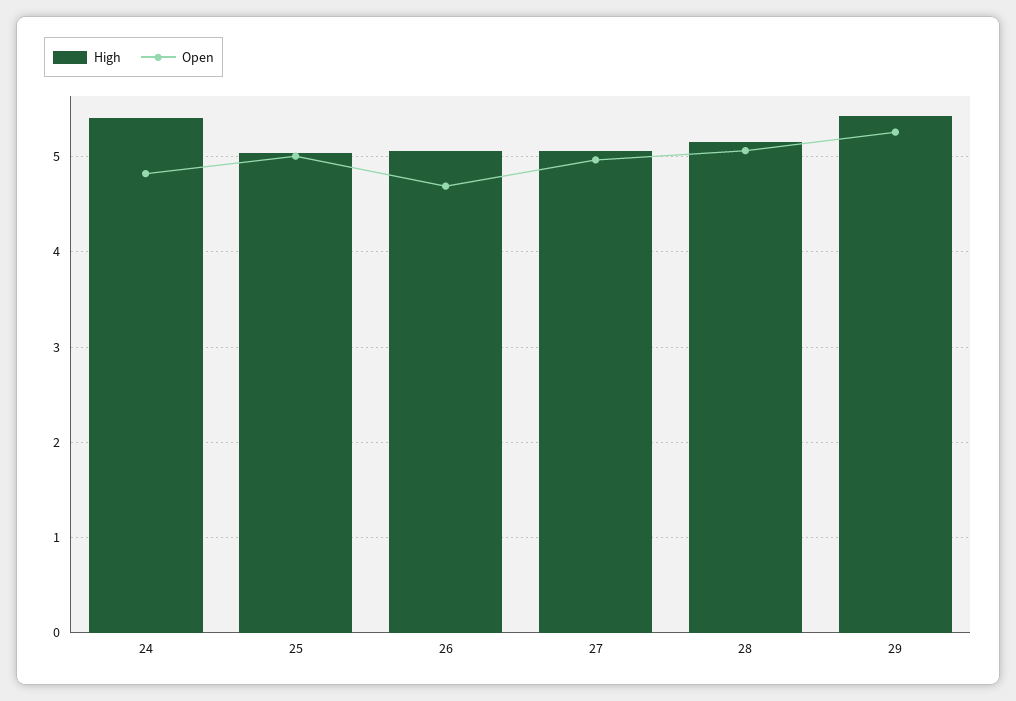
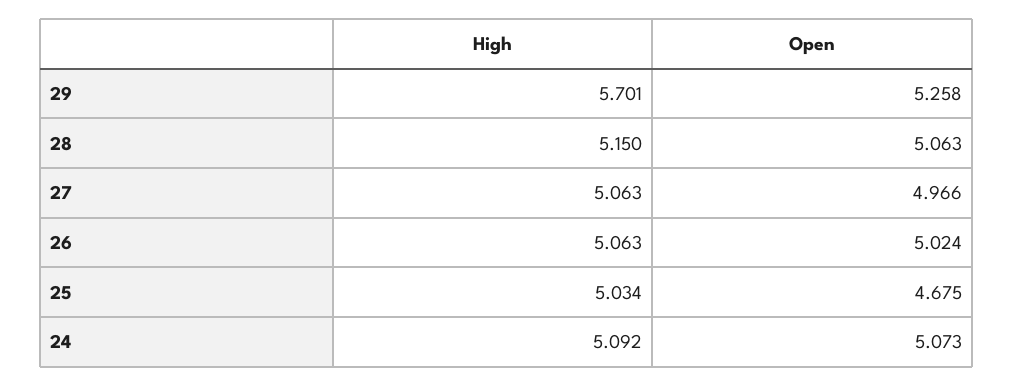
  {
    "High": {
-     "24": 5.4,
+     "24": 5.092,
      "25": 5.034,
      "26": 5.063,
      "27": 5.063,
      "28": 5.15,
-     "29": 5.4
+     "29": 5.701
    },
    "Open": {
-     "24": 4.8,
+     "24": 5.073,
-     "25": 5,
+     "25": 4.675,
-     "26": 4.7,
+     "26": 5.024,
      "27": 4.966,
      "28": 5.063,
      "29": 5.258
    }
  }

